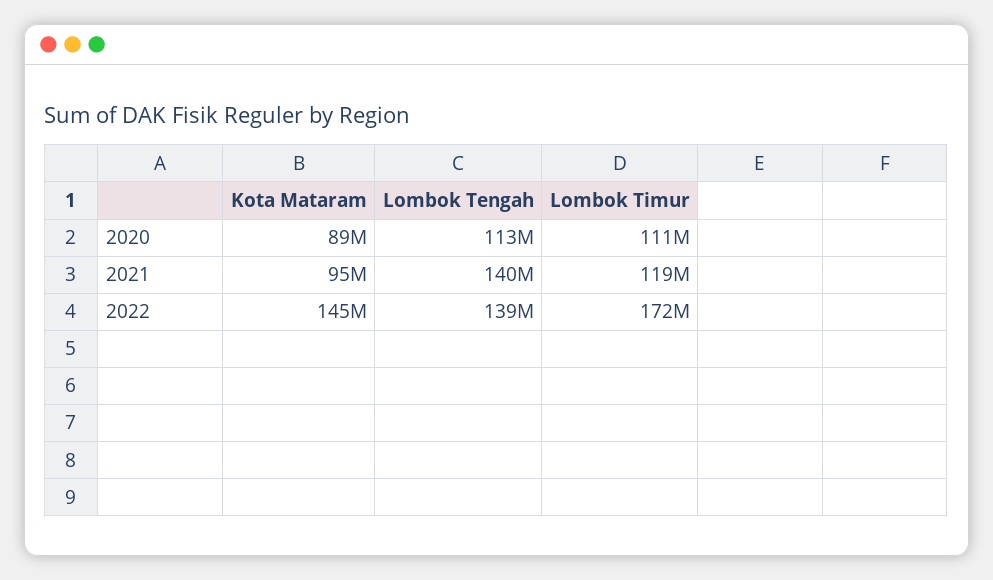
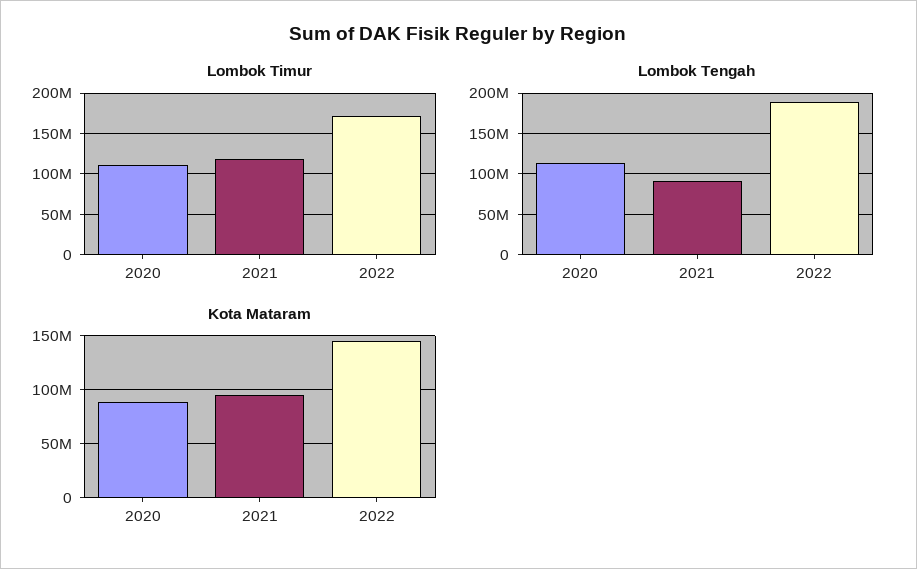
  {
    "Kota Mataram": {
      "2020": 89000000,
      "2021": 95000000,
      "2022": 145000000
    },
    "Lombok Tengah": {
      "2020": 113000000,
-     "2021": 140000000,
+     "2021": 90000000,
-     "2022": 139000000
+     "2022": 190000000
    },
    "Lombok Timur": {
      "2020": 111000000,
      "2021": 119000000,
      "2022": 172000000
    }
  }

